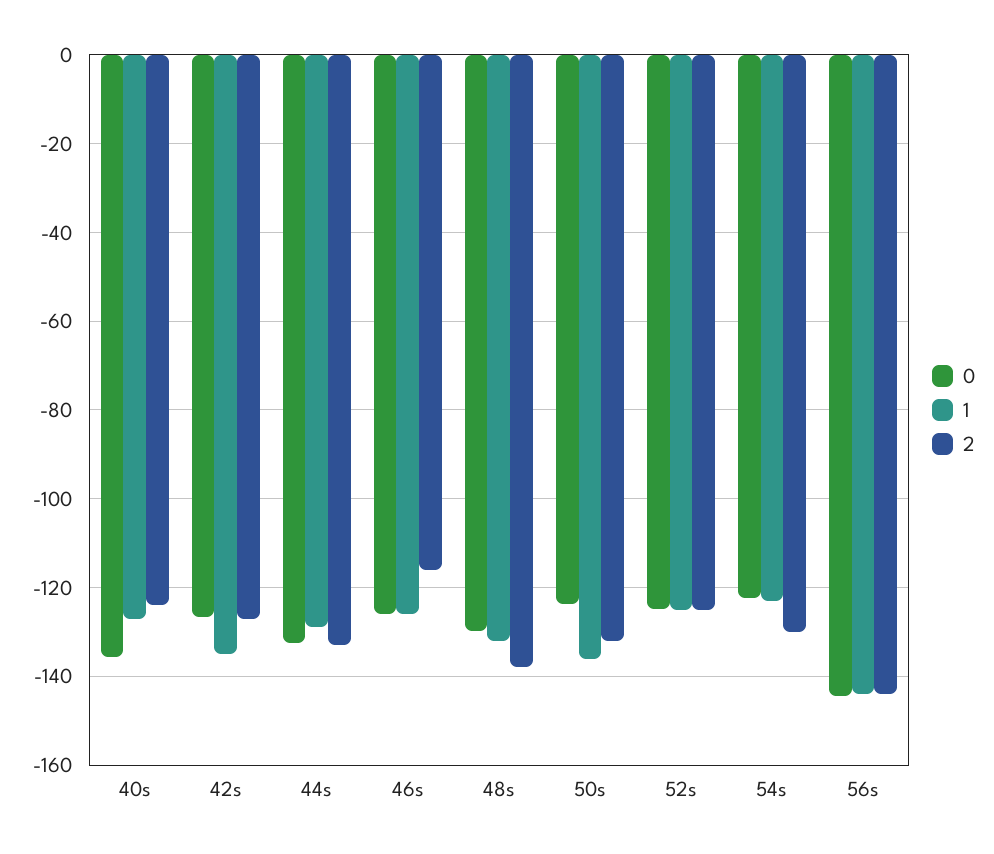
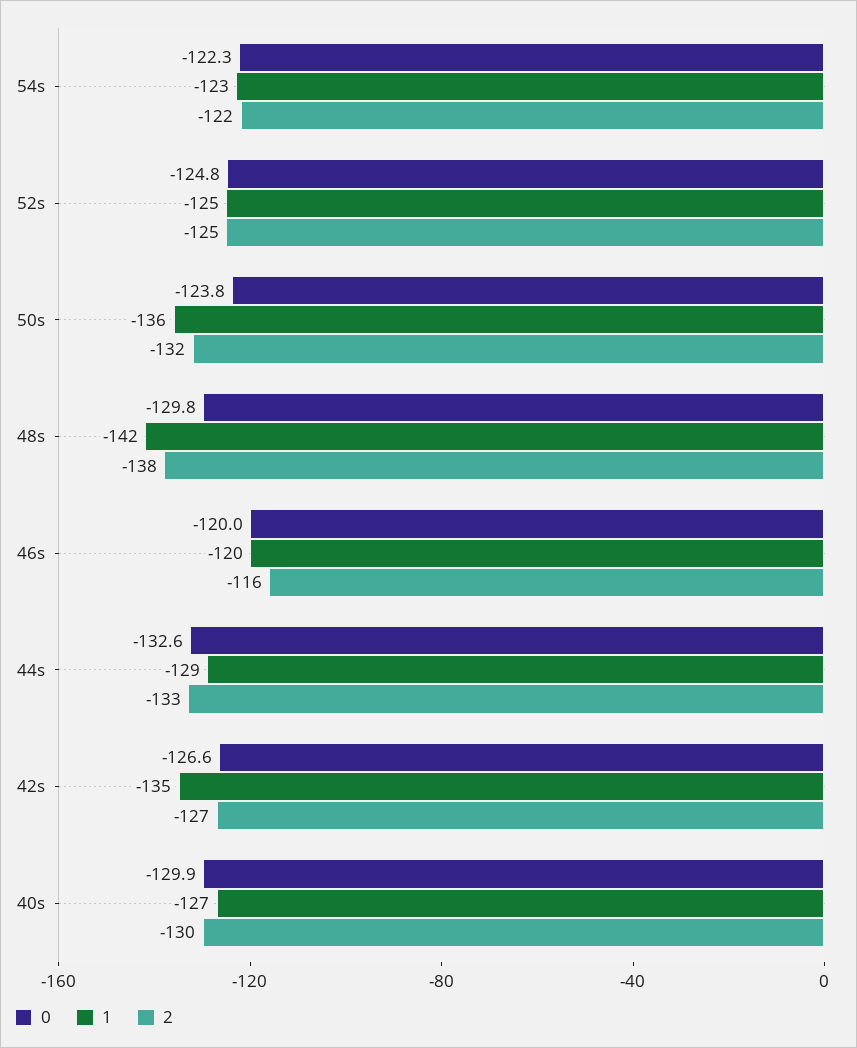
  {
    "0": {
-     "40s": -136,
+     "40s": -129.9,
      "42s": -126.6,
      "44s": -132.6,
-     "46s": -126,
+     "46s": -120,
      "48s": -129.8,
      "50s": -123.8,
      "52s": -124.8,
-     "54s": -122.3,
+     "54s": -122.3
-     "56s": -144
    },
    "1": {
      "40s": -127,
      "42s": -135,
      "44s": -129,
-     "46s": -126,
+     "46s": -120,
-     "48s": -132,
+     "48s": -142,
      "50s": -136,
      "52s": -125,
-     "54s": -123,
+     "54s": -123
-     "56s": -144
    },
    "2": {
-     "40s": -124,
+     "40s": -130,
      "42s": -127,
      "44s": -133,
      "46s": -116,
      "48s": -138,
      "50s": -132,
      "52s": -125,
-     "54s": -130,
+     "54s": -122
-     "56s": -144
    }
  }

